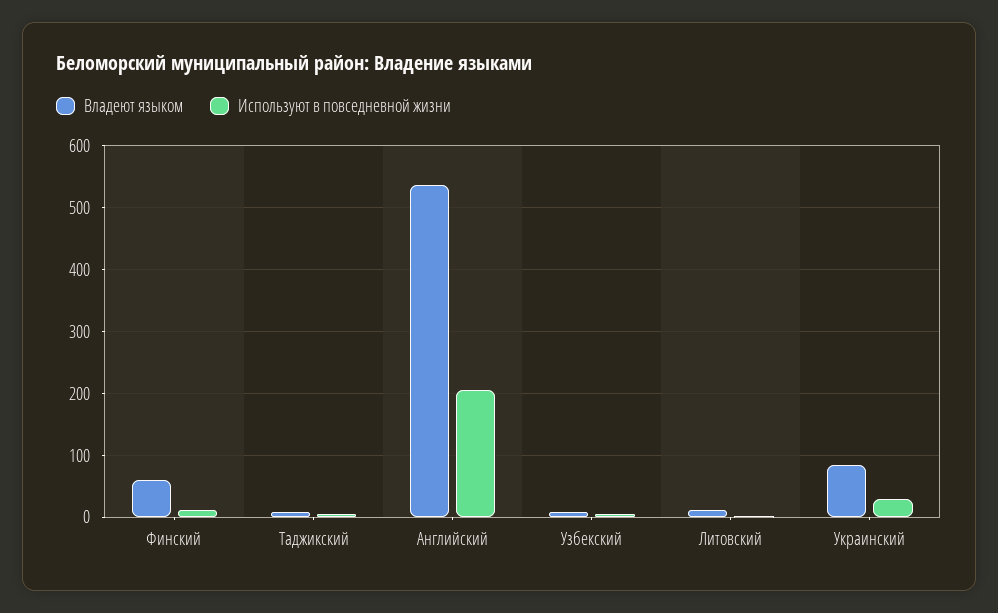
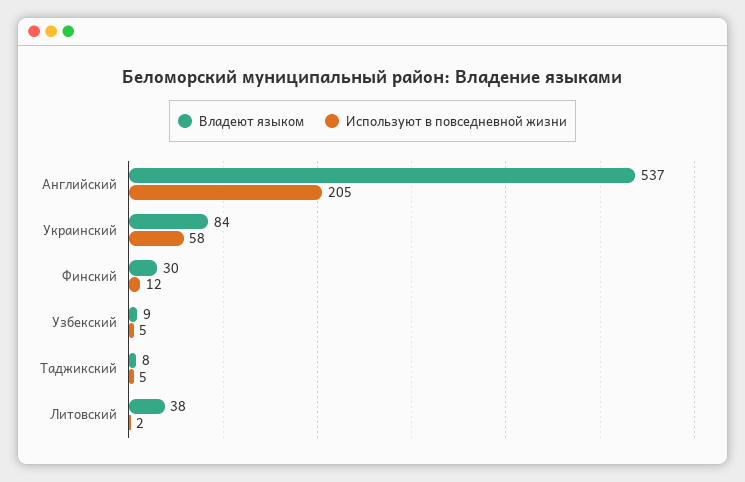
  {
    "Владеют языком": {
-     "Финский": 60,
+     "Финский": 30,
      "Таджикский": 8,
      "Английский": 537,
      "Узбекский": 9,
-     "Литовский": 10,
+     "Литовский": 38,
      "Украинский": 84
    },
    "Используют в повседневной жизни": {
      "Финский": 12,
      "Таджикский": 5,
      "Английский": 205,
      "Узбекский": 5,
      "Литовский": 2,
-     "Украинский": 30
+     "Украинский": 58
    }
  }

